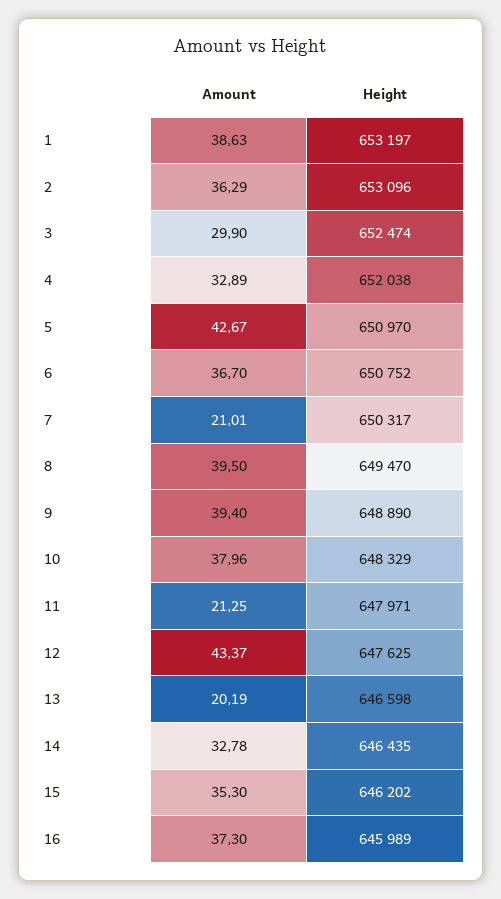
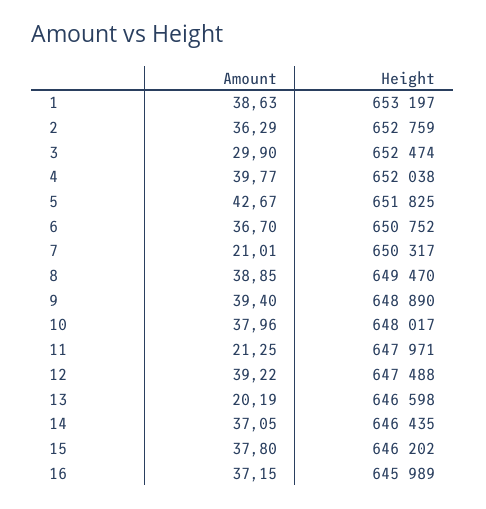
  {
    "Amount": {
      "1": 38.63,
      "2": 36.29,
      "3": 29.9,
-     "4": 32.89,
+     "4": 39.77,
      "5": 42.67,
      "6": 36.7,
      "7": 21.01,
-     "8": 39.5,
+     "8": 38.85,
      "9": 39.4,
      "10": 37.96,
      "11": 21.25,
-     "12": 43.37,
+     "12": 39.22,
      "13": 20.19,
-     "14": 32.78,
+     "14": 37.05,
-     "15": 35.3,
+     "15": 37.8,
-     "16": 37.3
+     "16": 37.15
    },
    "Height": {
      "1": 653197,
-     "2": 653096,
+     "2": 652759,
      "3": 652474,
      "4": 652038,
-     "5": 650970,
+     "5": 651825,
      "6": 650752,
      "7": 650317,
      "8": 649470,
      "9": 648890,
-     "10": 648329,
+     "10": 648017,
      "11": 647971,
-     "12": 647625,
+     "12": 647488,
      "13": 646598,
      "14": 646435,
      "15": 646202,
      "16": 645989
    }
  }

